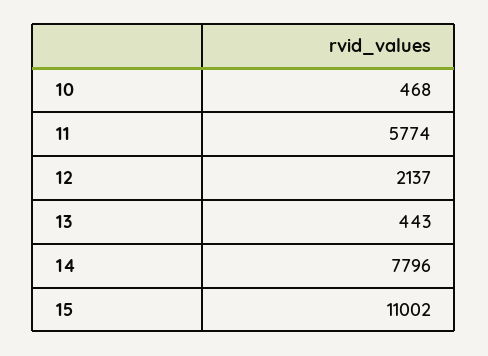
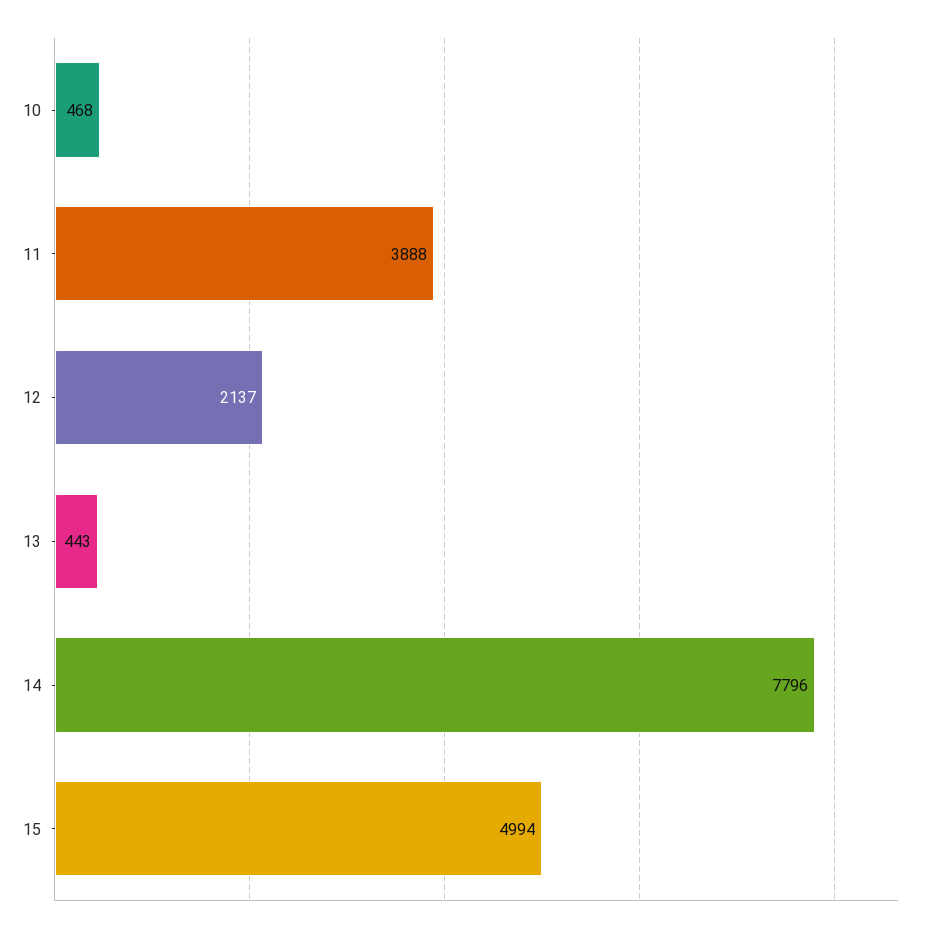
  {
    "10": 468,
-   "11": 5774,
+   "11": 3888,
    "12": 2137,
    "13": 443,
    "14": 7796,
-   "15": 11002
+   "15": 4994
  }

